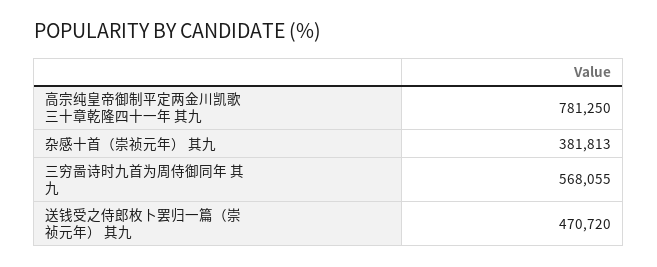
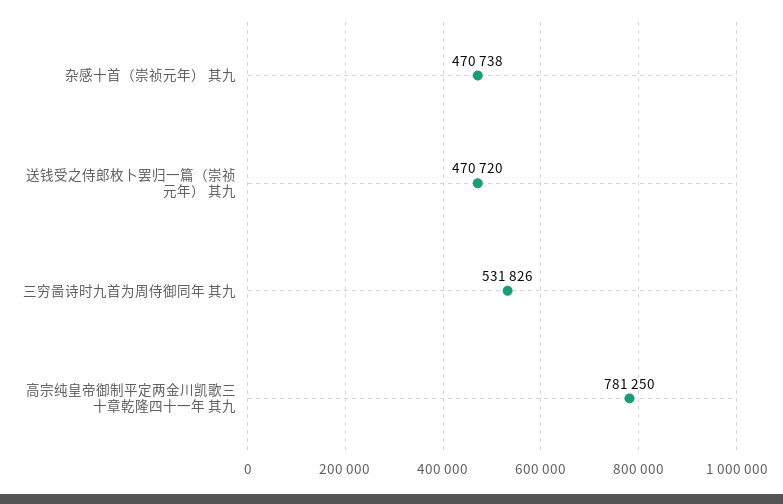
  {
    "高宗纯皇帝御制平定两金川凯歌三十章乾隆四十一年 其九": 781250,
-   "杂感十首（崇祯元年） 其九": 381813,
+   "杂感十首（崇祯元年） 其九": 470738,
-   "三穷啚诗时九首为周侍御同年 其九": 568055,
+   "三穷啚诗时九首为周侍御同年 其九": 531826,
    "送钱受之侍郎枚卜罢归一篇（崇祯元年） 其九": 470720
  }

